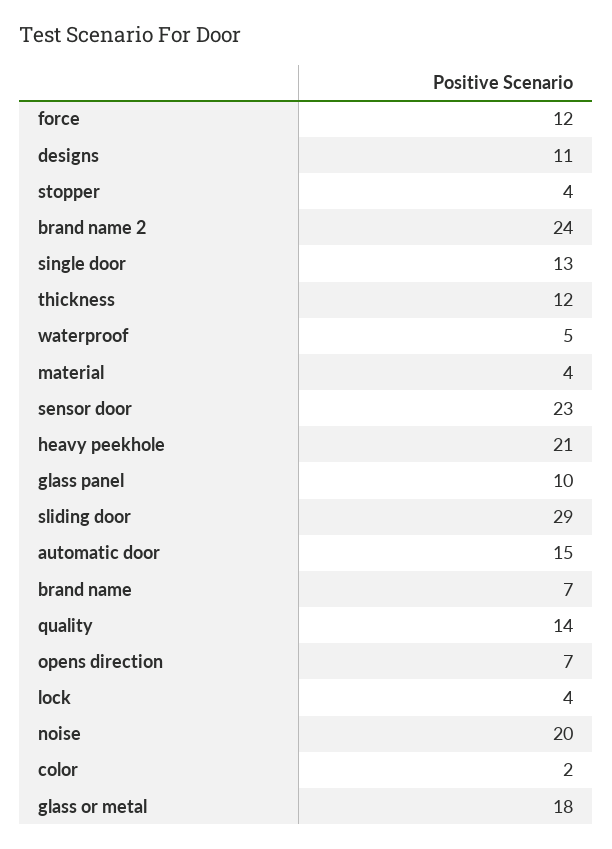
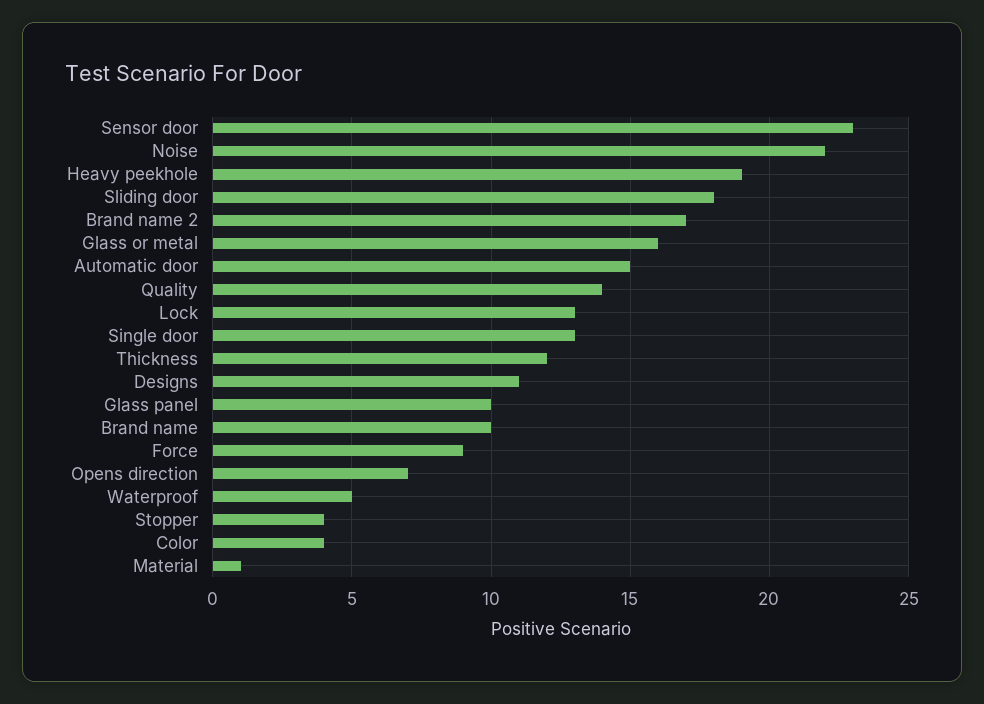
  {
-   "force": 12,
+   "force": 9,
    "designs": 11,
    "stopper": 4,
-   "brand name 2": 24,
+   "brand name 2": 17,
    "single door": 13,
    "thickness": 12,
    "waterproof": 5,
-   "material": 4,
+   "material": 1,
    "sensor door": 23,
-   "heavy peekhole": 21,
+   "heavy peekhole": 19,
    "glass panel": 10,
-   "sliding door": 29,
+   "sliding door": 18,
    "automatic door": 15,
-   "brand name": 7,
+   "brand name": 10,
    "quality": 14,
    "opens direction": 7,
-   "lock": 4,
+   "lock": 13,
-   "noise": 20,
+   "noise": 22,
-   "color": 2,
+   "color": 4,
-   "glass or metal": 18
+   "glass or metal": 16
  }

